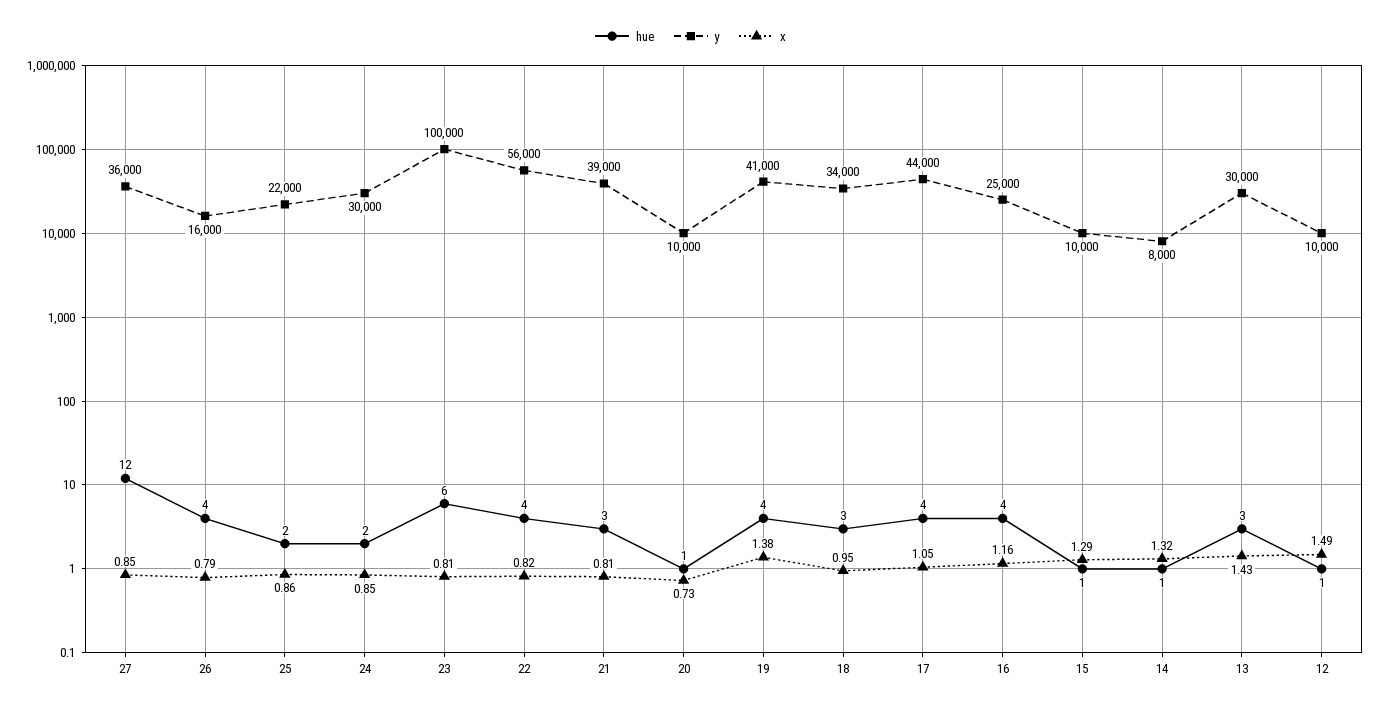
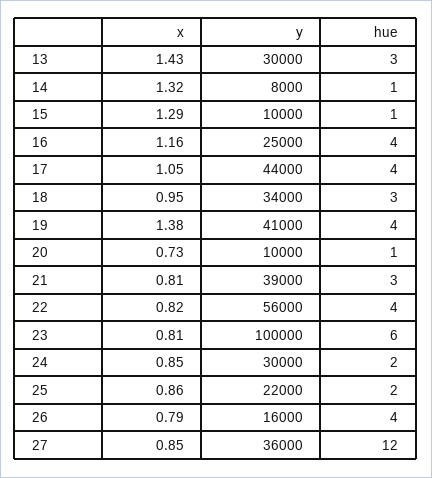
  {
    "hue": {
      "27": 12,
      "26": 4,
      "25": 2,
      "24": 2,
      "23": 6,
      "22": 4,
      "21": 3,
      "20": 1,
      "19": 4,
      "18": 3,
      "17": 4,
      "16": 4,
      "15": 1,
      "14": 1,
-     "13": 3,
+     "13": 3
-     "12": 1
    },
    "y": {
      "27": 36000,
      "26": 16000,
      "25": 22000,
      "24": 30000,
      "23": 100000,
      "22": 56000,
      "21": 39000,
      "20": 10000,
      "19": 41000,
      "18": 34000,
      "17": 44000,
      "16": 25000,
      "15": 10000,
      "14": 8000,
-     "13": 30000,
+     "13": 30000
-     "12": 10000
    },
    "x": {
      "27": 0.85,
      "26": 0.79,
      "25": 0.86,
      "24": 0.85,
      "23": 0.81,
      "22": 0.82,
      "21": 0.81,
      "20": 0.73,
      "19": 1.38,
      "18": 0.95,
      "17": 1.05,
      "16": 1.16,
      "15": 1.29,
      "14": 1.32,
-     "13": 1.43,
+     "13": 1.43
-     "12": 1.49
    }
  }

